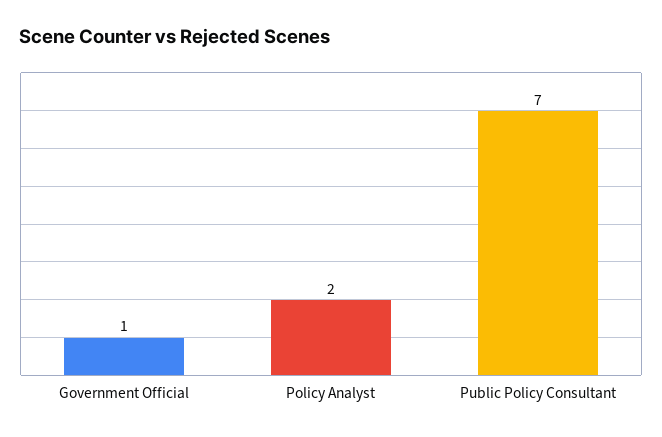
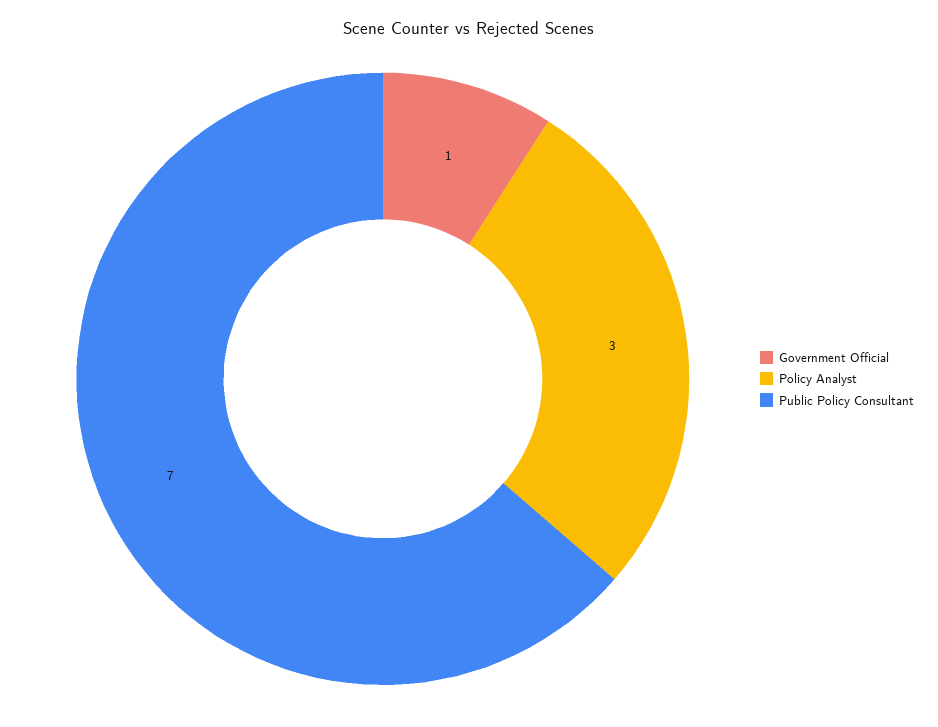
  {
    "Government Official": 1,
-   "Policy Analyst": 2,
+   "Policy Analyst": 3,
    "Public Policy Consultant": 7
  }

